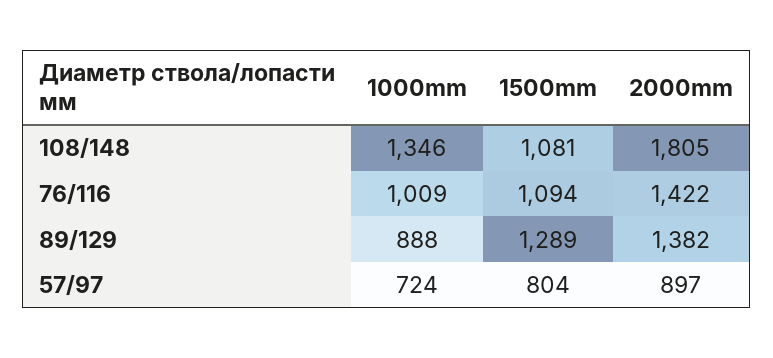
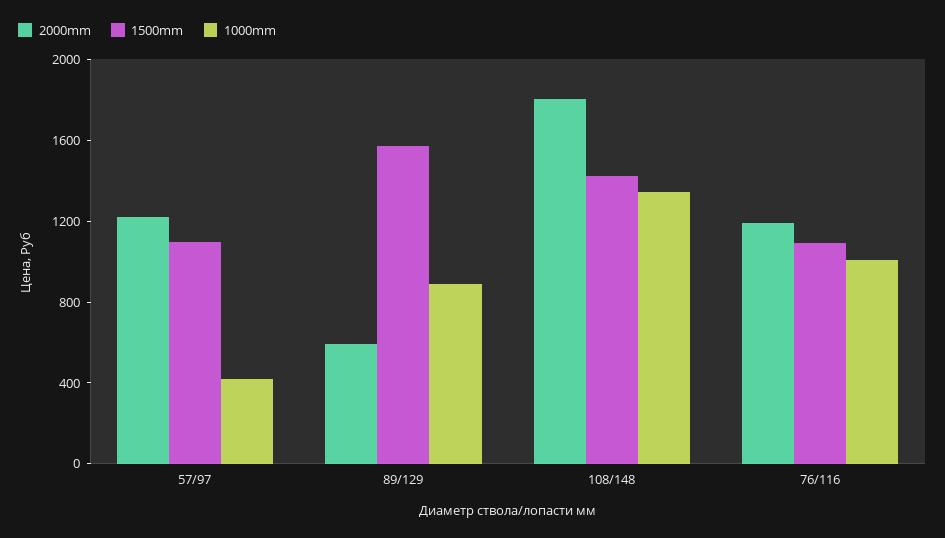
  {
    "1000mm": {
      "108/148": 1346,
      "76/116": 1009,
      "89/129": 888,
-     "57/97": 724
+     "57/97": 400
    },
    "1500mm": {
-     "108/148": 1081,
+     "108/148": 1400,
      "76/116": 1094,
-     "89/129": 1289,
+     "89/129": 1600,
-     "57/97": 804
+     "57/97": 1100
    },
    "2000mm": {
      "108/148": 1805,
-     "76/116": 1422,
+     "76/116": 1200,
-     "89/129": 1382,
+     "89/129": 600,
-     "57/97": 897
+     "57/97": 1200
    }
  }

